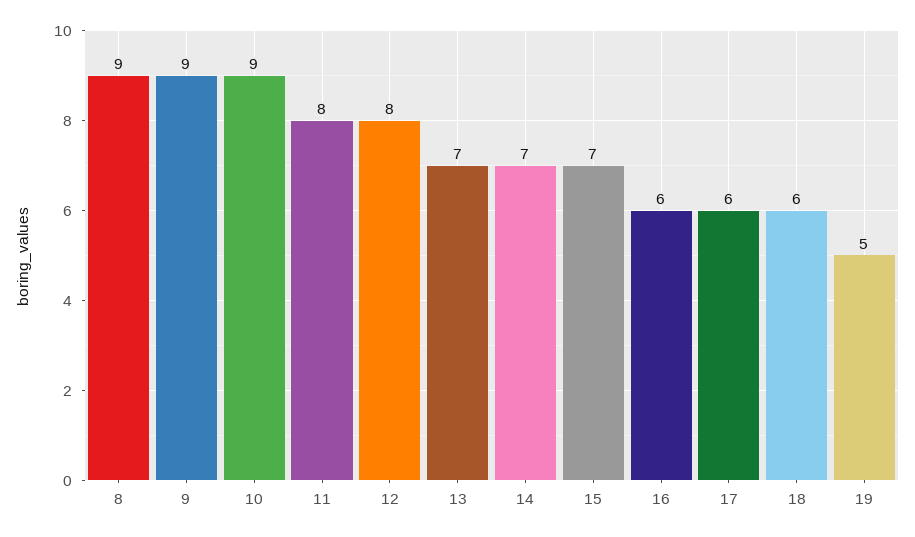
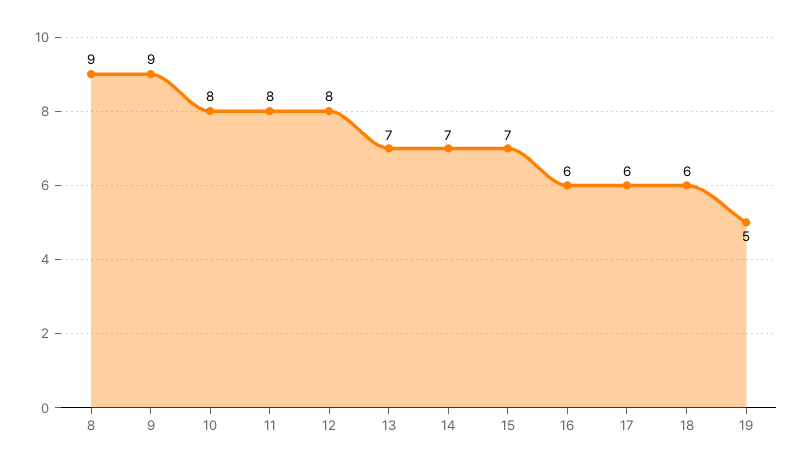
  {
    "8": 9,
    "9": 9,
-   "10": 9,
+   "10": 8,
    "11": 8,
    "12": 8,
    "13": 7,
    "14": 7,
    "15": 7,
    "16": 6,
    "17": 6,
    "18": 6,
    "19": 5
  }

